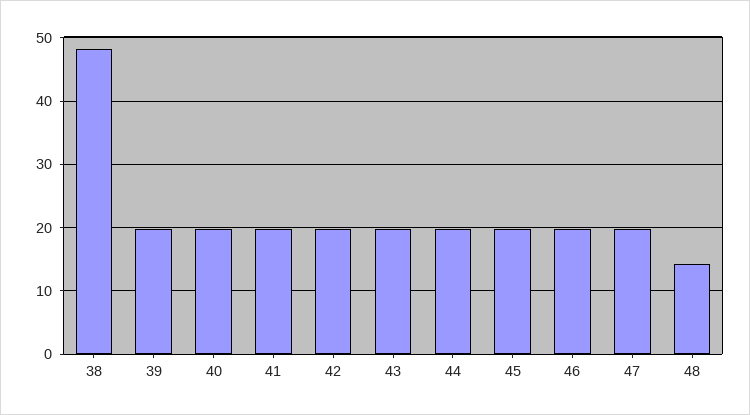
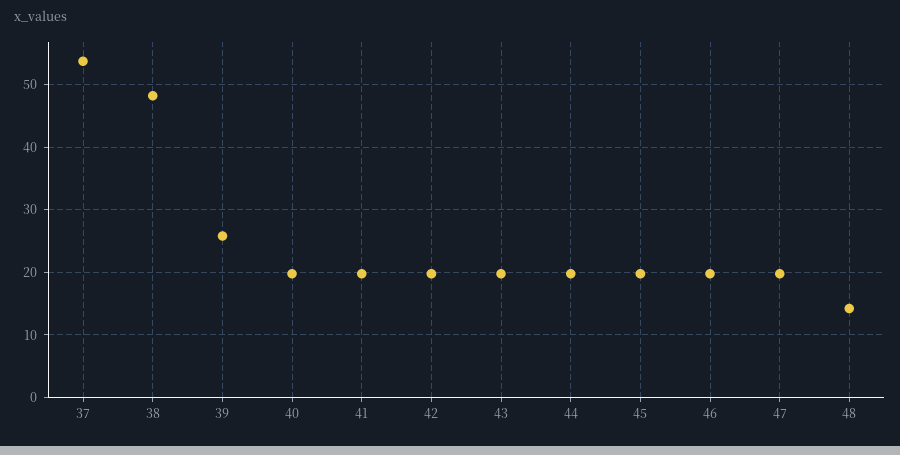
  {
    "38": 48,
-   "39": 20,
+   "39": 26,
    "40": 20,
    "41": 20,
    "42": 20,
    "43": 20,
    "44": 20,
    "45": 20,
    "46": 20,
    "47": 20,
-   "48": 14
+   "48": 14,
+   "37": 54
  }

